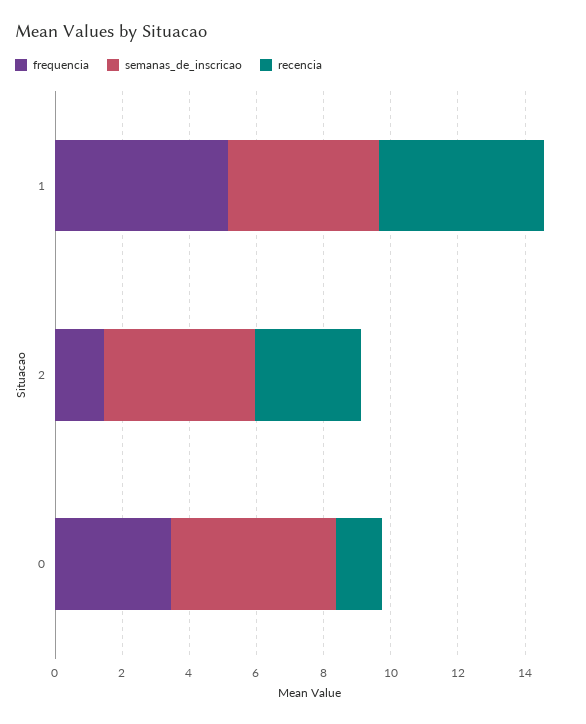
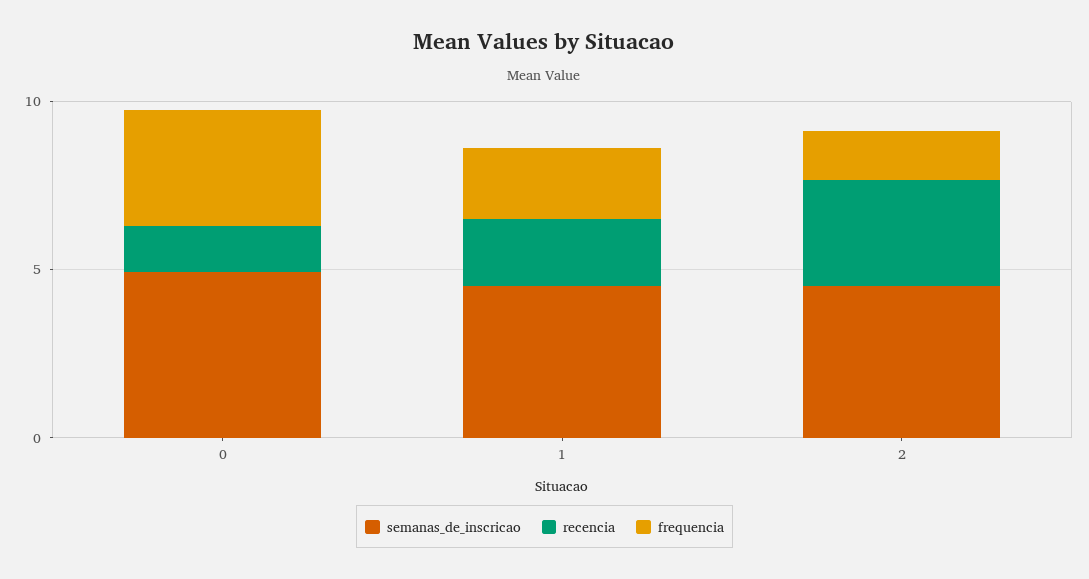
  {
    "frequencia": {
-     "1": 5,
+     "1": 2,
      "2": 1.5,
      "0": 3.5
    },
    "semanas_de_inscricao": {
      "1": 4.5,
      "2": 4.5,
      "0": 5
    },
    "recencia": {
-     "1": 5,
+     "1": 2,
      "2": 3,
      "0": 1.5
    }
  }

